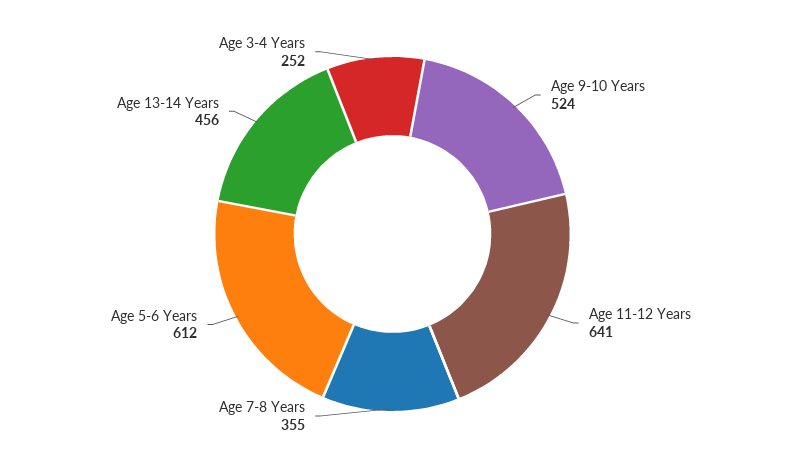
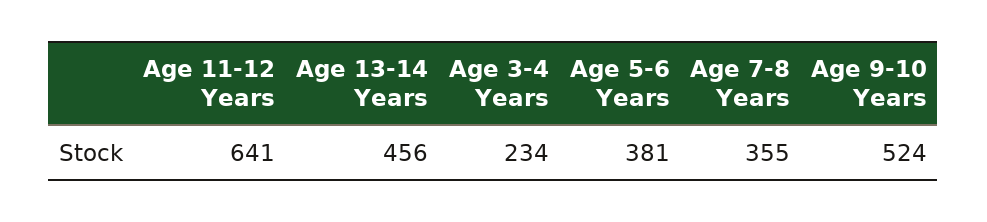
  {
    "Age 9-10 Years": 524,
    "Age 11-12 Years": 641,
    "Age 7-8 Years": 355,
-   "Age 5-6 Years": 612,
+   "Age 5-6 Years": 381,
    "Age 13-14 Years": 456,
-   "Age 3-4 Years": 252
+   "Age 3-4 Years": 234
  }

